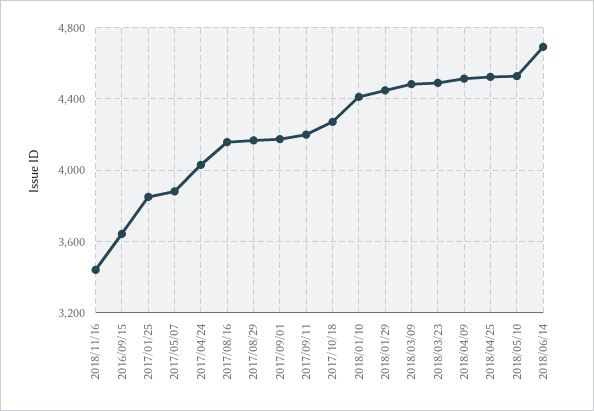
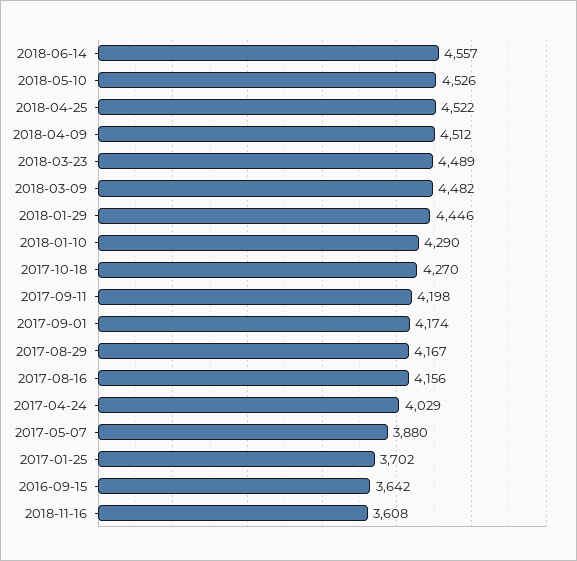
  {
-   "2018/11/16": 3450,
+   "2018/11/16": 3608,
    "2016/09/15": 3642,
-   "2017/01/25": 3850,
+   "2017/01/25": 3702,
    "2017/05/07": 3880,
    "2017/04/24": 4029,
    "2017/08/16": 4156,
    "2017/08/29": 4167,
    "2017/09/01": 4174,
    "2017/09/11": 4198,
    "2017/10/18": 4270,
-   "2018/01/10": 4400,
+   "2018/01/10": 4290,
    "2018/01/29": 4446,
    "2018/03/09": 4482,
    "2018/03/23": 4489,
    "2018/04/09": 4512,
    "2018/04/25": 4522,
    "2018/05/10": 4526,
-   "2018/06/14": 4700
+   "2018/06/14": 4557
  }

